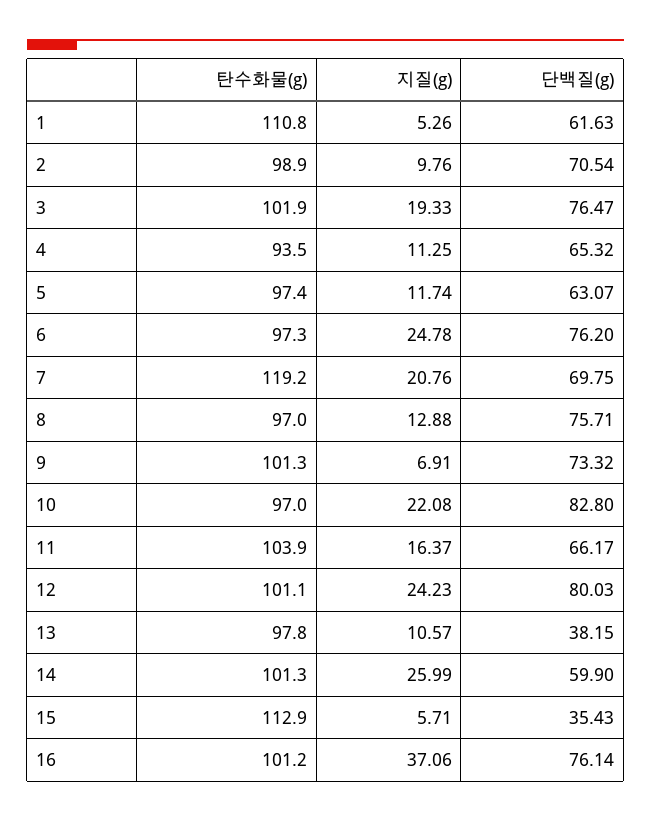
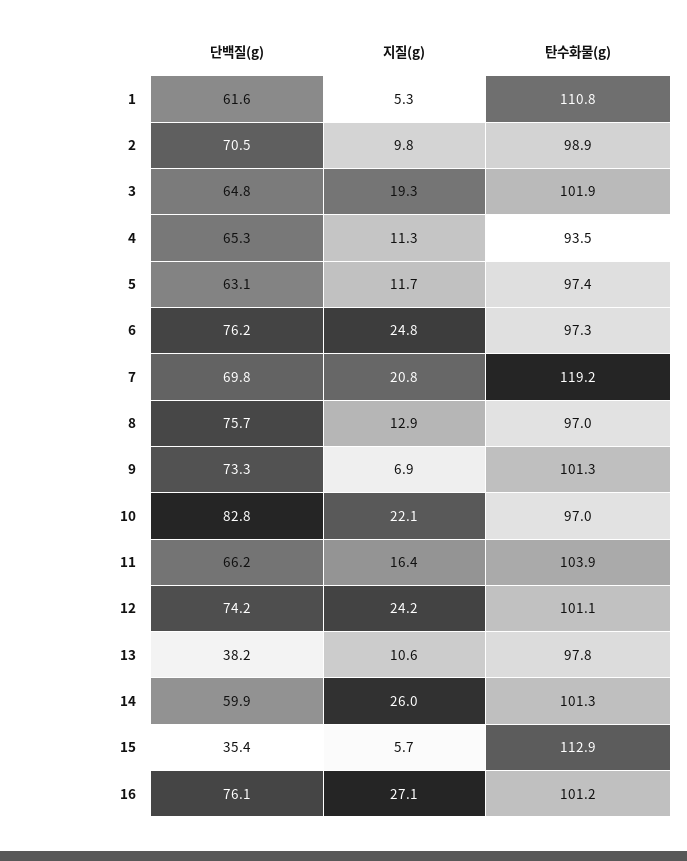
  {
    "탄수화물(g)": {
      "1": 110.8,
      "2": 98.9,
      "3": 101.9,
      "4": 93.5,
      "5": 97.4,
      "6": 97.3,
      "7": 119.2,
      "8": 97,
      "9": 101.3,
      "10": 97,
      "11": 103.9,
      "12": 101.1,
      "13": 97.8,
      "14": 101.3,
      "15": 112.9,
      "16": 101.2
    },
    "지질(g)": {
      "1": 5.26,
      "2": 9.76,
      "3": 19.33,
      "4": 11.25,
      "5": 11.74,
      "6": 24.78,
      "7": 20.76,
      "8": 12.88,
      "9": 6.91,
      "10": 22.08,
      "11": 16.37,
      "12": 24.23,
      "13": 10.57,
      "14": 25.99,
      "15": 5.71,
-     "16": 37.06
+     "16": 27.1
    },
    "단백질(g)": {
      "1": 61.63,
      "2": 70.54,
-     "3": 76.47,
+     "3": 64.8,
      "4": 65.32,
      "5": 63.07,
      "6": 76.2,
      "7": 69.75,
      "8": 75.71,
      "9": 73.32,
      "10": 82.8,
      "11": 66.17,
-     "12": 80.03,
+     "12": 74.2,
      "13": 38.15,
      "14": 59.9,
      "15": 35.43,
      "16": 76.14
    }
  }

